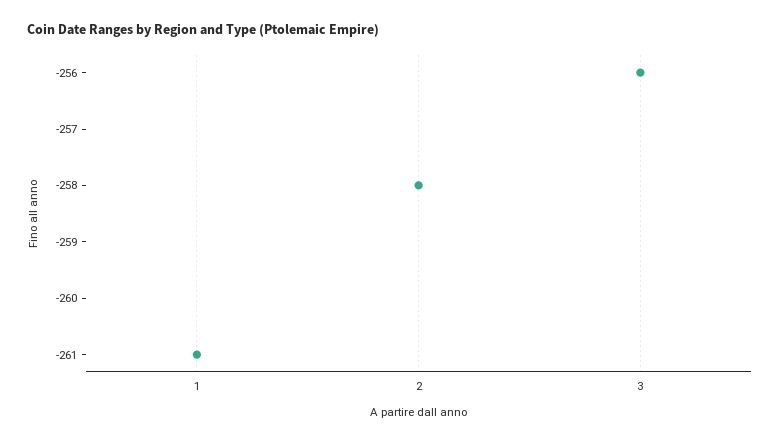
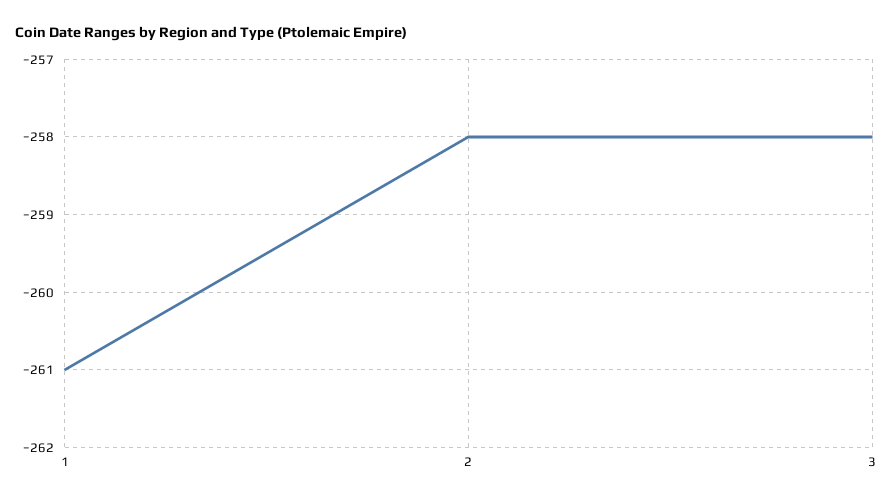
  {
    "1": -261,
    "2": -258,
-   "3": -256
+   "3": -258
  }

